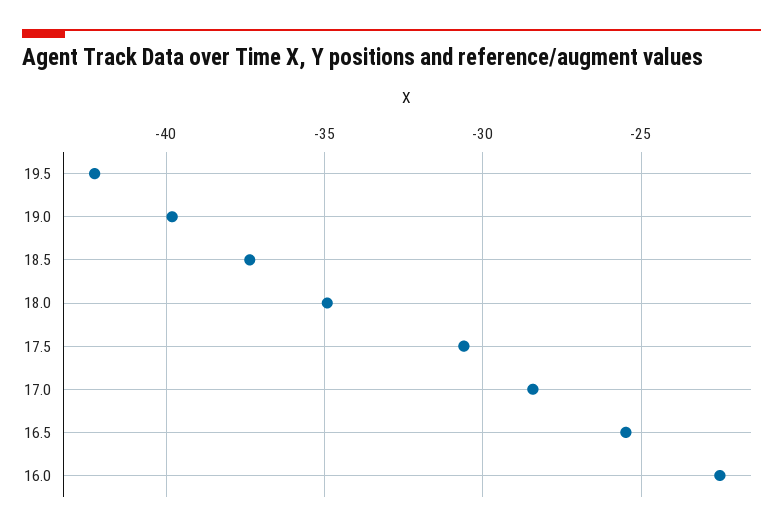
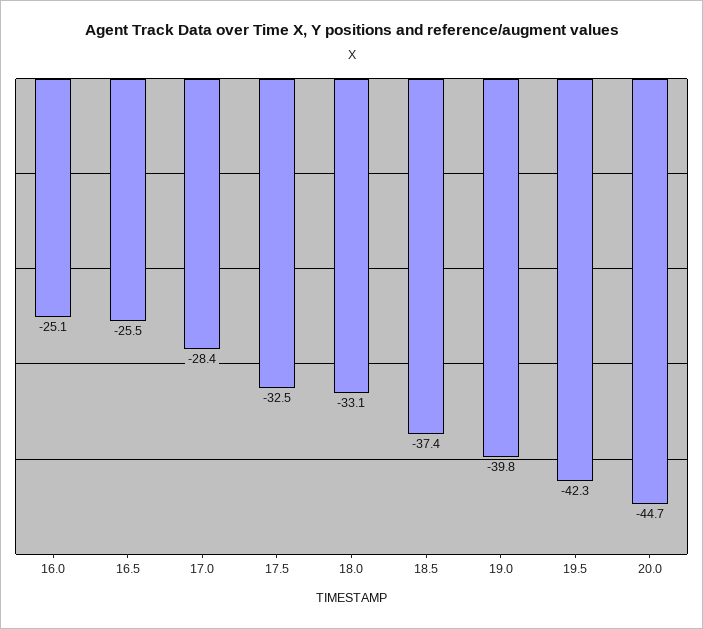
  {
    "19.5": -42.3,
    "19.0": -39.8,
    "18.5": -37.4,
-   "18.0": -35,
+   "18.0": -33.1,
-   "17.5": -30.5,
+   "17.5": -32.5,
    "17.0": -28.4,
    "16.5": -25.5,
-   "16.0": -22.5
+   "16.0": -25.1,
+   "20.0": -44.7
  }

